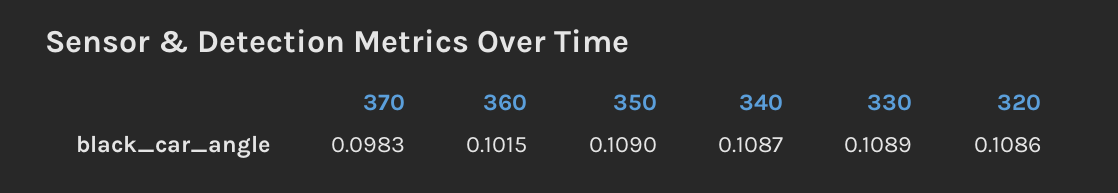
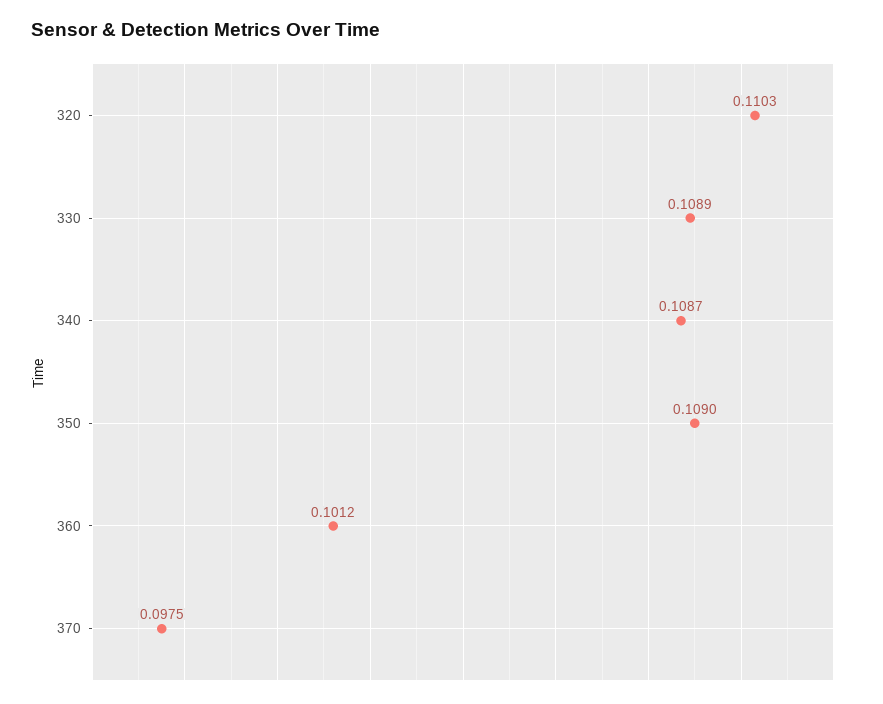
  {
-   "370": 0.0983,
+   "370": 0.0975,
-   "360": 0.1015,
+   "360": 0.1012,
    "350": 0.109,
    "340": 0.1087,
    "330": 0.1089,
-   "320": 0.1086
+   "320": 0.1103
  }

